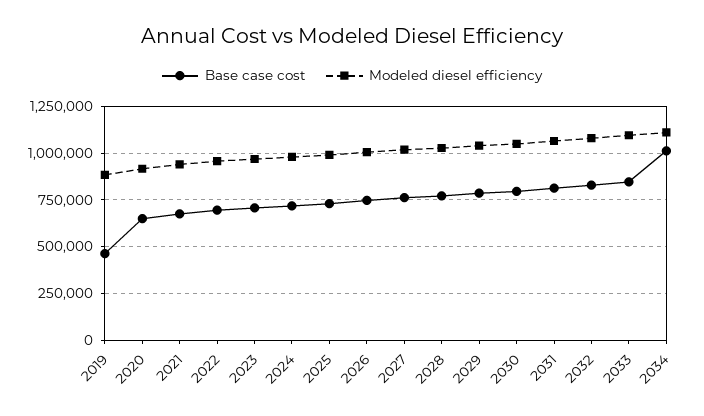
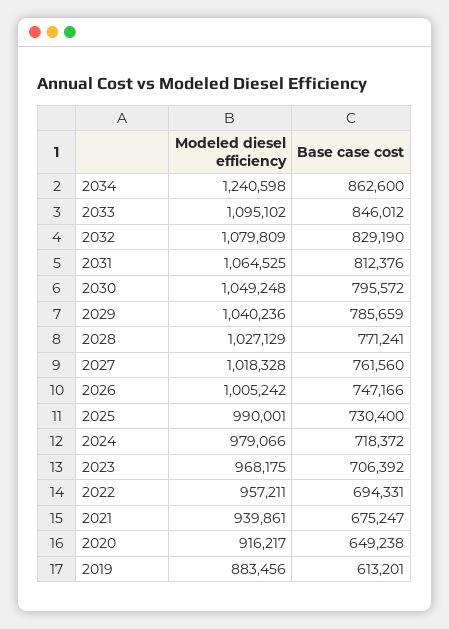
  {
    "Base case cost": {
-     "2019": 450000,
+     "2019": 613201,
      "2020": 649238,
      "2021": 675247,
      "2022": 694331,
      "2023": 706392,
      "2024": 718372,
      "2025": 730400,
      "2026": 747166,
      "2027": 761560,
      "2028": 771241,
      "2029": 785659,
      "2030": 795572,
      "2031": 812376,
      "2032": 829190,
      "2033": 846012,
-     "2034": 1000000
+     "2034": 862600
    },
    "Modeled diesel efficiency": {
      "2019": 883456,
      "2020": 916217,
      "2021": 939861,
      "2022": 957211,
      "2023": 968175,
      "2024": 979066,
      "2025": 990001,
      "2026": 1005242,
      "2027": 1018328,
      "2028": 1027129,
      "2029": 1040236,
      "2030": 1049248,
      "2031": 1064525,
      "2032": 1079809,
      "2033": 1095102,
-     "2034": 1100000
+     "2034": 1240598
    }
  }

